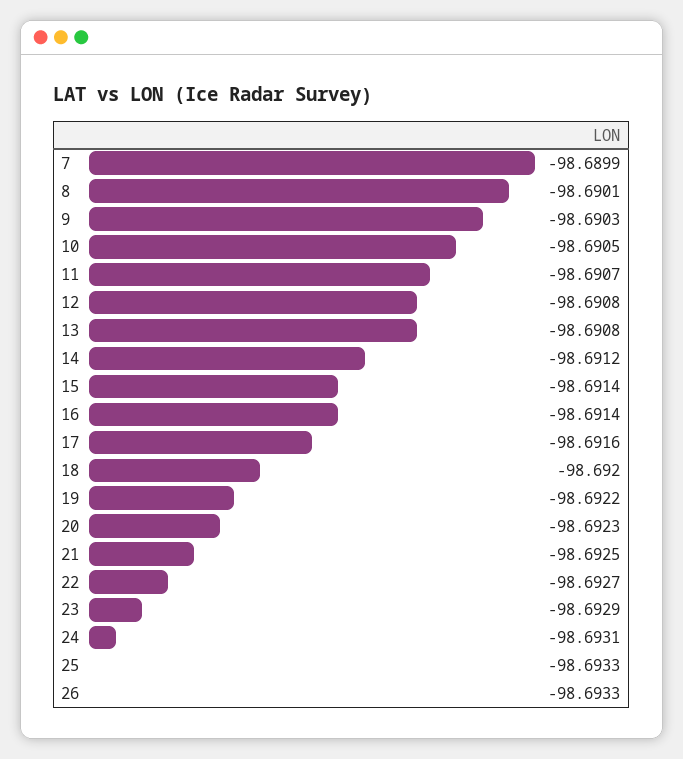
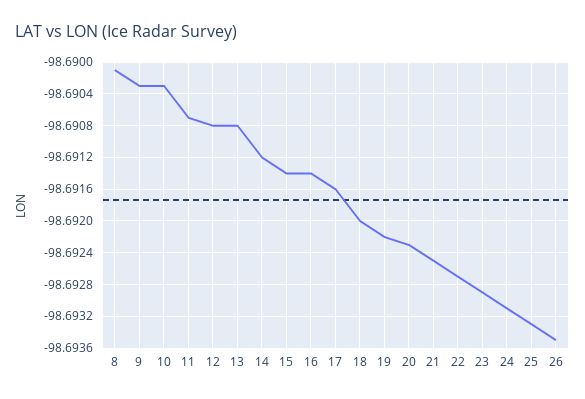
  {
-   "7": -98.6899,
    "8": -98.6901,
    "9": -98.6903,
-   "10": -98.6905,
+   "10": -98.6903,
    "11": -98.6907,
    "12": -98.6908,
    "13": -98.6908,
    "14": -98.6912,
    "15": -98.6914,
    "16": -98.6914,
    "17": -98.6916,
    "18": -98.692,
    "19": -98.6922,
    "20": -98.6923,
    "21": -98.6925,
    "22": -98.6927,
    "23": -98.6929,
    "24": -98.6931,
    "25": -98.6933,
-   "26": -98.6933
+   "26": -98.6935
  }

